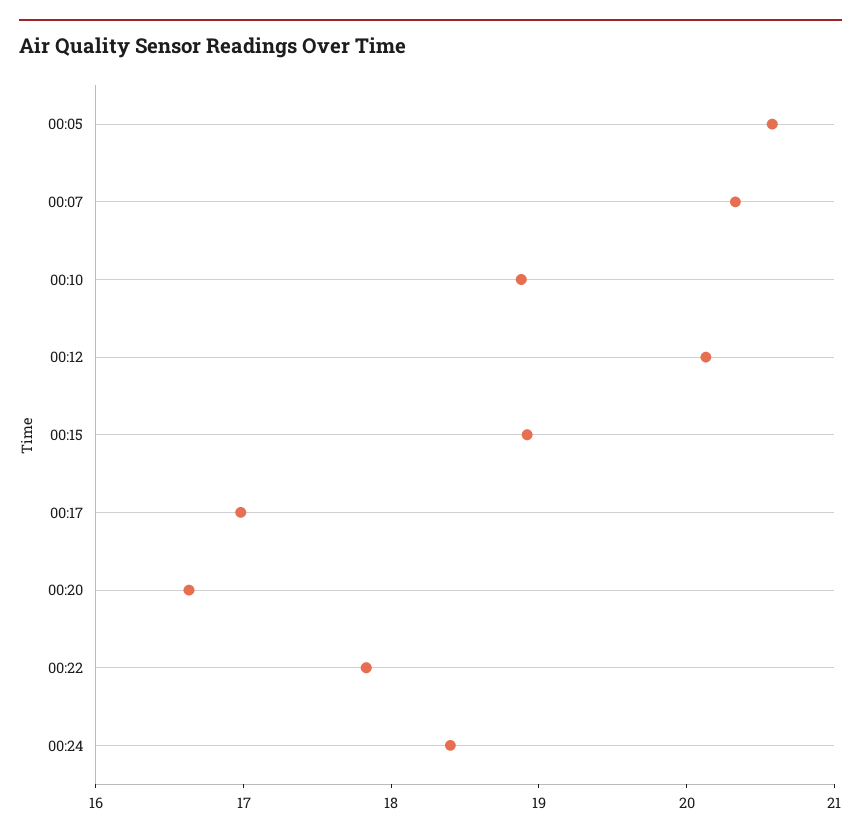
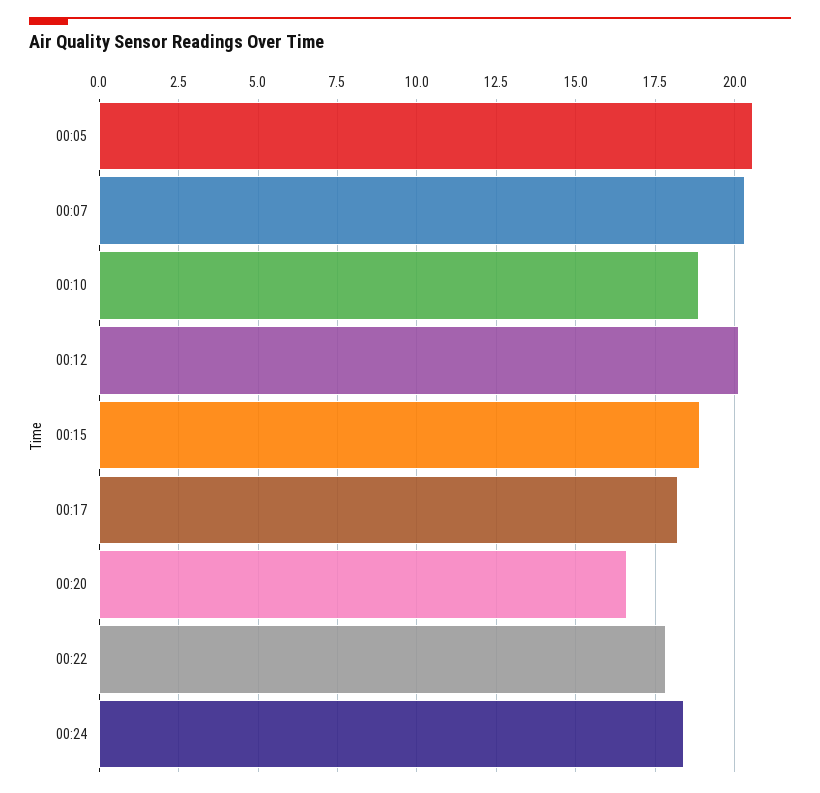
  {
    "00:05": 20.6,
    "00:07": 20.4,
    "00:10": 18.8,
    "00:12": 20.2,
    "00:15": 19,
-   "00:17": 17,
+   "00:17": 18.25,
    "00:20": 16.6,
    "00:22": 17.8,
    "00:24": 18.4
  }

